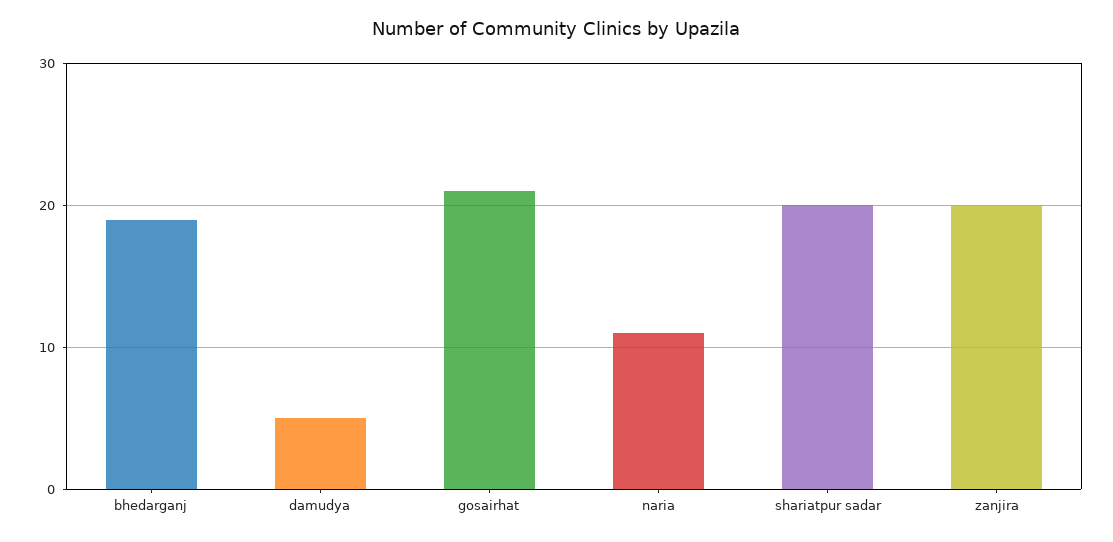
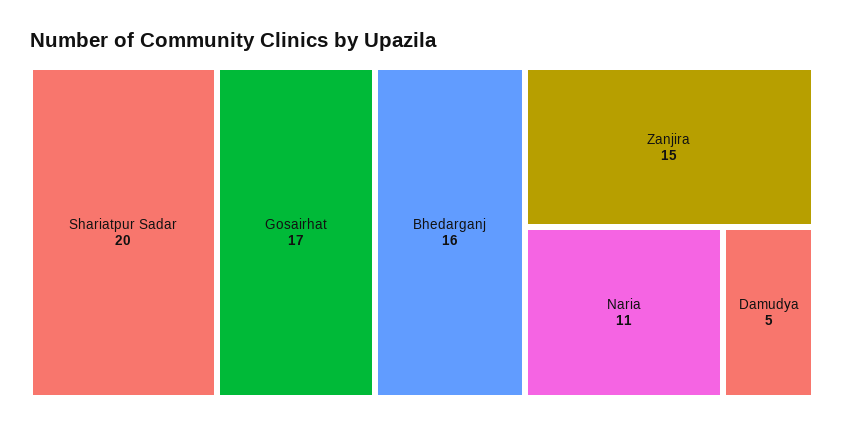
  {
-   "bhedarganj": 19,
+   "bhedarganj": 16,
    "damudya": 5,
-   "gosairhat": 21,
+   "gosairhat": 17,
    "naria": 11,
    "shariatpur sadar": 20,
-   "zanjira": 20
+   "zanjira": 15
  }

